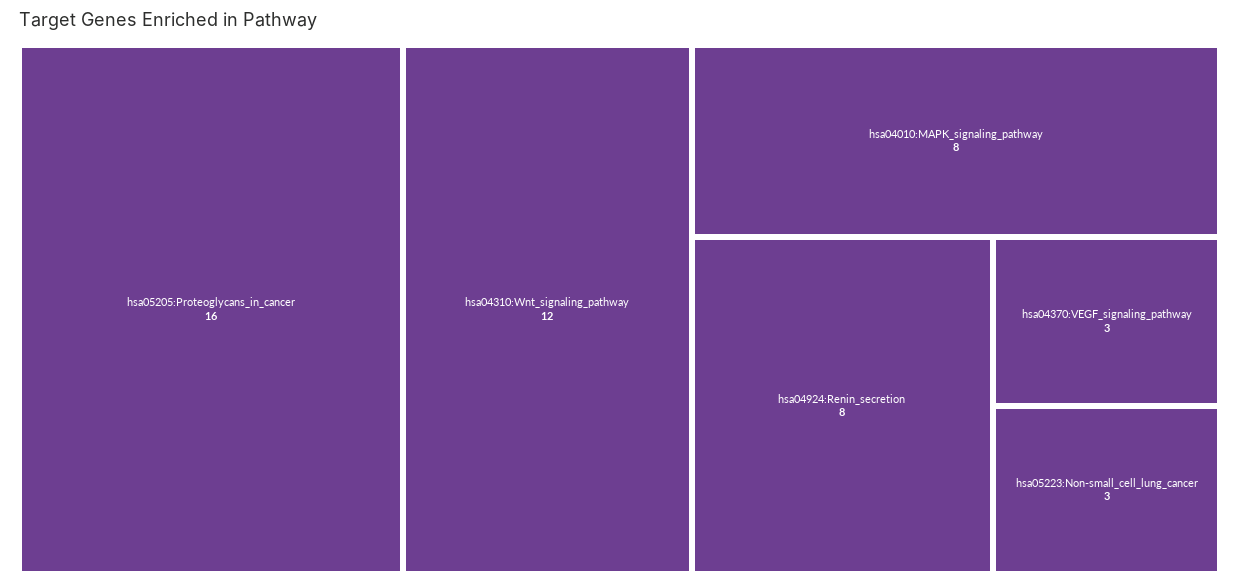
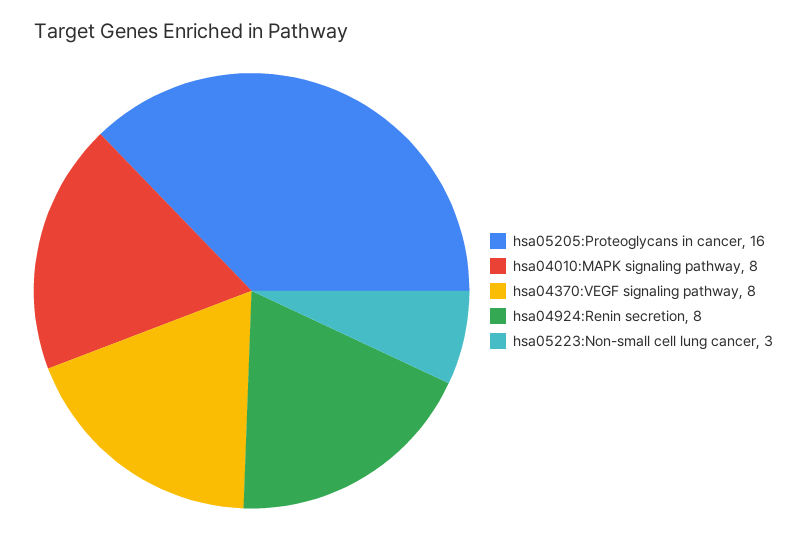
  {
    "hsa05205:Proteoglycans_in_cancer": 16,
-   "hsa04310:Wnt_signaling_pathway": 12,
    "hsa04010:MAPK_signaling_pathway": 8,
    "hsa04924:Renin_secretion": 8,
-   "hsa04370:VEGF_signaling_pathway": 3,
+   "hsa04370:VEGF_signaling_pathway": 8,
    "hsa05223:Non-small_cell_lung_cancer": 3
  }

